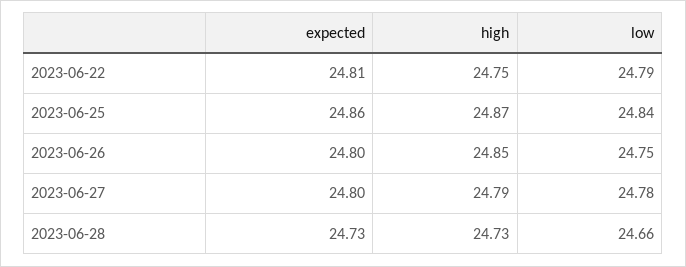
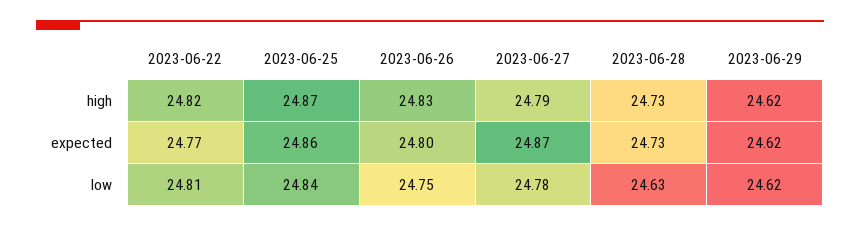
  {
    "expected": {
-     "2023-06-22": 24.81,
+     "2023-06-22": 24.77,
      "2023-06-25": 24.86,
      "2023-06-26": 24.8,
-     "2023-06-27": 24.8,
+     "2023-06-27": 24.87,
-     "2023-06-28": 24.73
+     "2023-06-28": 24.73,
+     "2023-06-29": 24.62
    },
    "high": {
-     "2023-06-22": 24.75,
+     "2023-06-22": 24.82,
      "2023-06-25": 24.87,
-     "2023-06-26": 24.85,
+     "2023-06-26": 24.83,
      "2023-06-27": 24.79,
-     "2023-06-28": 24.73
+     "2023-06-28": 24.73,
+     "2023-06-29": 24.62
    },
    "low": {
-     "2023-06-22": 24.79,
+     "2023-06-22": 24.81,
      "2023-06-25": 24.84,
      "2023-06-26": 24.75,
      "2023-06-27": 24.78,
-     "2023-06-28": 24.66
+     "2023-06-28": 24.63,
+     "2023-06-29": 24.62
    }
  }

